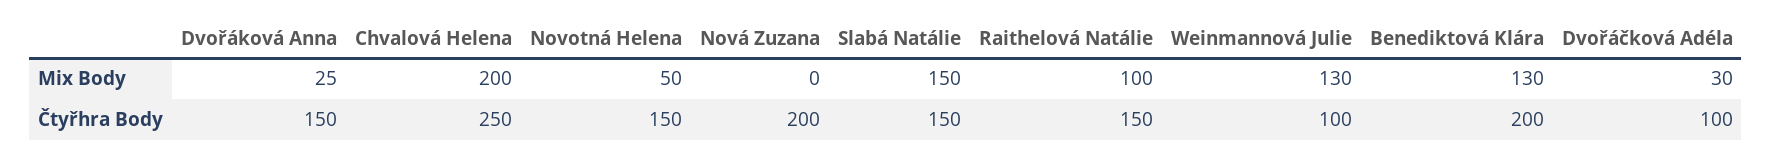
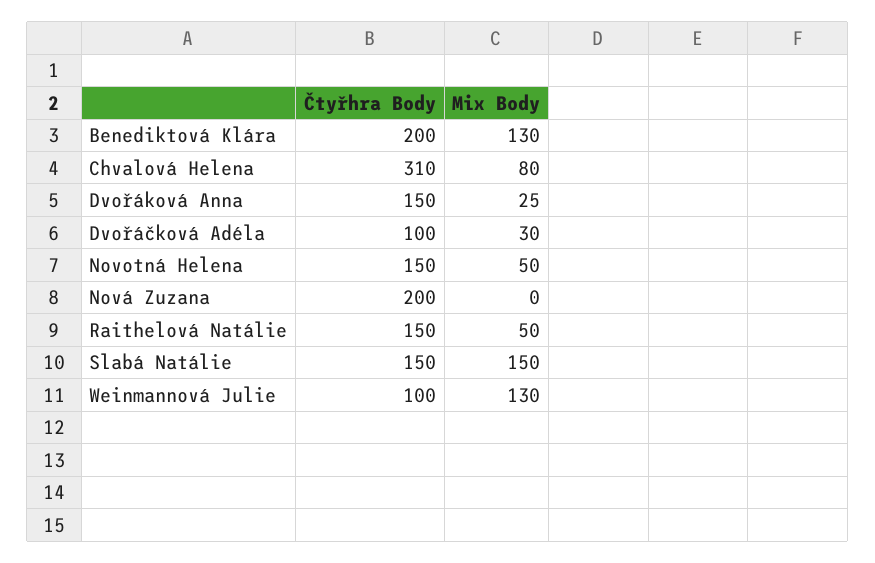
  {
    "Dvořáková Anna": {
      "Mix Body": 25,
      "Čtyřhra Body": 150
    },
    "Chvalová Helena": {
-     "Mix Body": 200,
+     "Mix Body": 80,
-     "Čtyřhra Body": 250
+     "Čtyřhra Body": 310
    },
    "Novotná Helena": {
      "Mix Body": 50,
      "Čtyřhra Body": 150
    },
    "Nová Zuzana": {
      "Mix Body": 0,
      "Čtyřhra Body": 200
    },
    "Slabá Natálie": {
      "Mix Body": 150,
      "Čtyřhra Body": 150
    },
    "Raithelová Natálie": {
-     "Mix Body": 100,
+     "Mix Body": 50,
      "Čtyřhra Body": 150
    },
    "Weinmannová Julie": {
      "Mix Body": 130,
      "Čtyřhra Body": 100
    },
    "Benediktová Klára": {
      "Mix Body": 130,
      "Čtyřhra Body": 200
    },
    "Dvořáčková Adéla": {
      "Mix Body": 30,
      "Čtyřhra Body": 100
    }
  }

